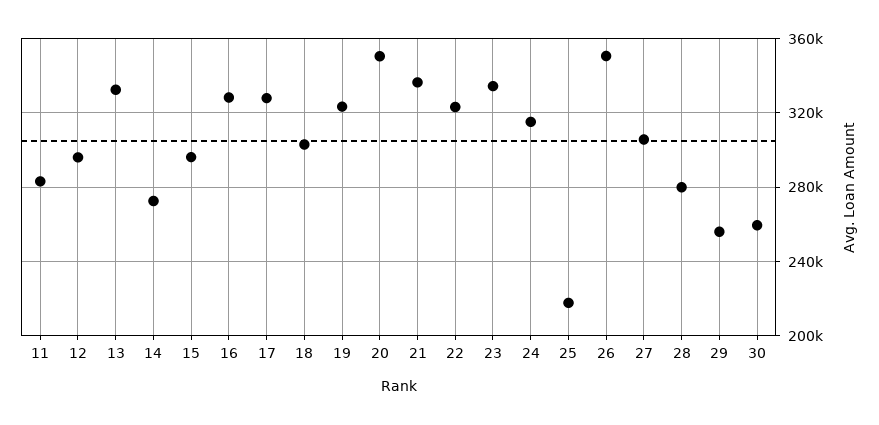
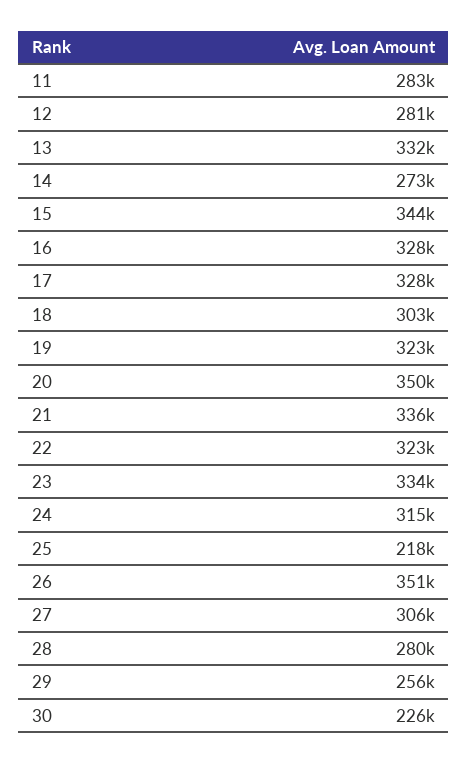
  {
    "11": 283000,
-   "12": 295000,
+   "12": 281000,
    "13": 332000,
    "14": 273000,
-   "15": 295000,
+   "15": 344000,
    "16": 328000,
    "17": 328000,
    "18": 303000,
    "19": 323000,
    "20": 350000,
    "21": 336000,
    "22": 323000,
    "23": 334000,
    "24": 315000,
    "25": 218000,
    "26": 351000,
    "27": 306000,
    "28": 280000,
    "29": 256000,
-   "30": 260000
+   "30": 226000
  }

